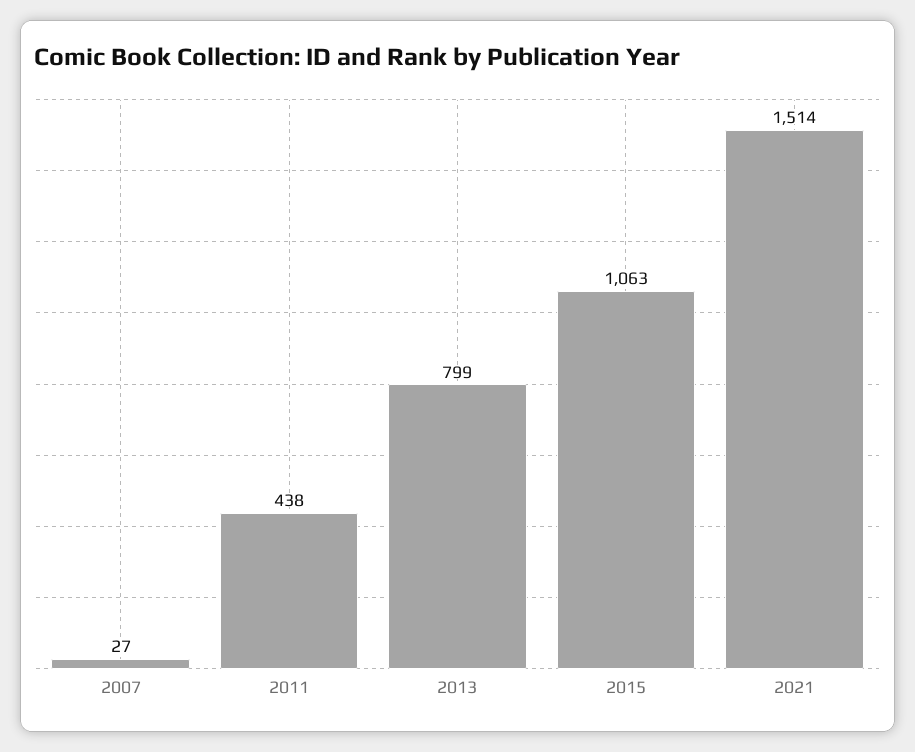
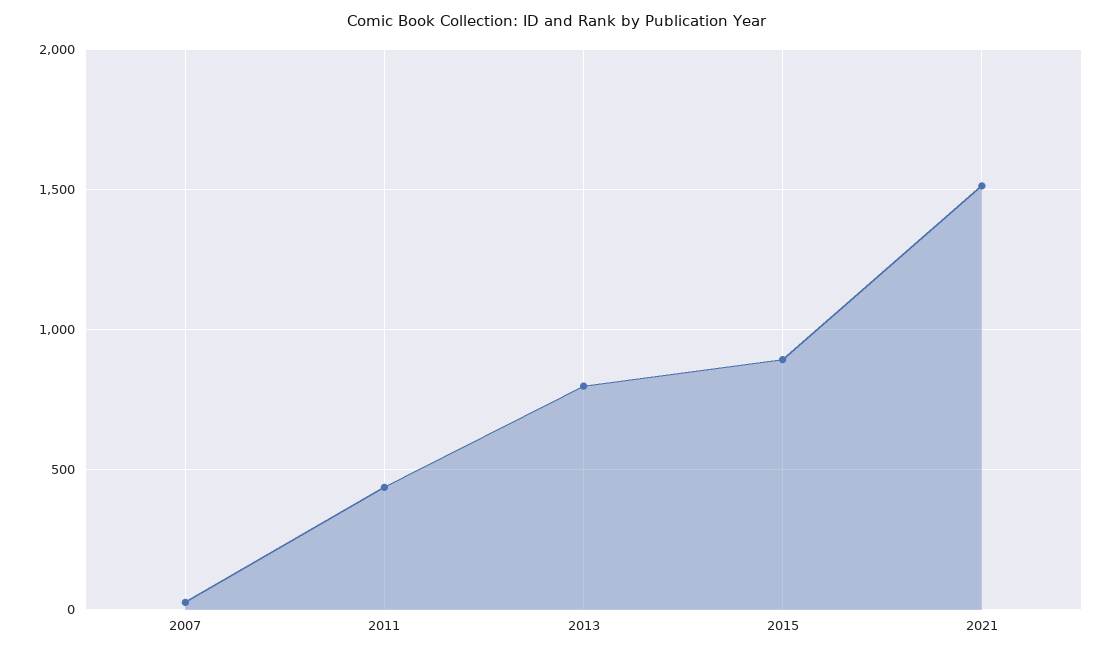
  {
    "2007": 27,
    "2011": 438,
    "2013": 799,
-   "2015": 1063,
+   "2015": 900,
    "2021": 1514
  }

